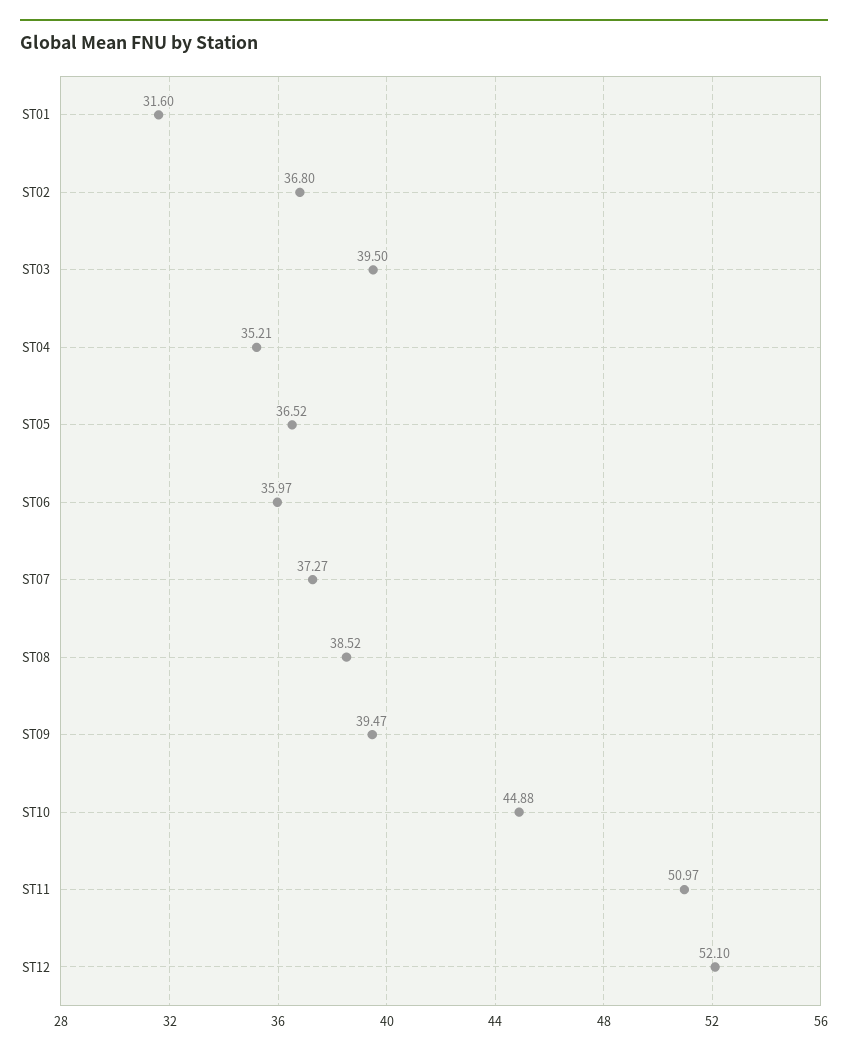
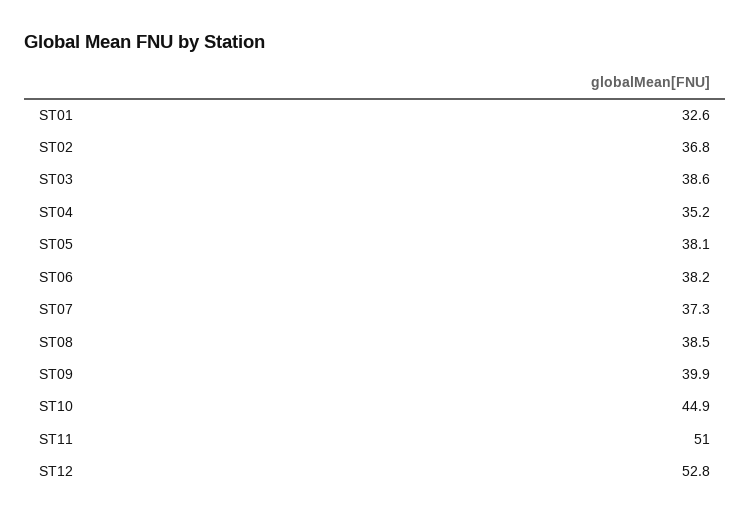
  {
-   "ST01": 31.6,
+   "ST01": 32.6,
    "ST02": 36.8,
-   "ST03": 39.5,
+   "ST03": 38.6,
    "ST04": 35.21,
-   "ST05": 36.52,
+   "ST05": 38.1,
-   "ST06": 35.97,
+   "ST06": 38.2,
    "ST07": 37.27,
    "ST08": 38.52,
-   "ST09": 39.47,
+   "ST09": 39.9,
    "ST10": 44.88,
    "ST11": 50.97,
-   "ST12": 52.1
+   "ST12": 52.8
  }

